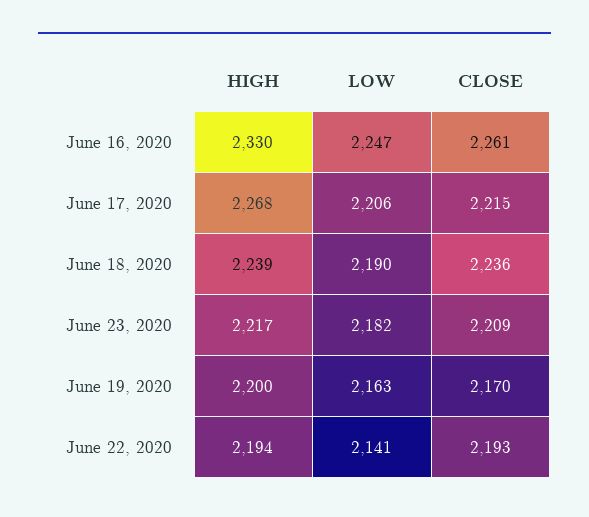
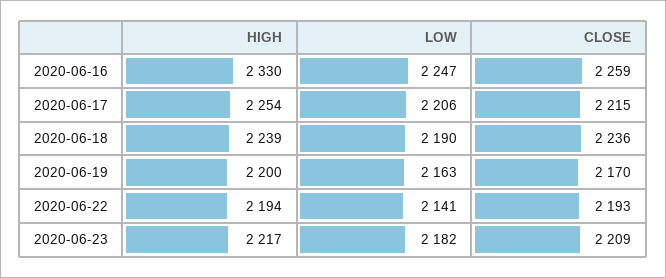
  {
    "HIGH": {
      "June 16, 2020": 2330,
-     "June 17, 2020": 2268,
+     "June 17, 2020": 2254,
      "June 18, 2020": 2239,
      "June 23, 2020": 2217,
      "June 19, 2020": 2200,
      "June 22, 2020": 2194
    },
    "LOW": {
      "June 16, 2020": 2247,
      "June 17, 2020": 2206,
      "June 18, 2020": 2190,
      "June 23, 2020": 2182,
      "June 19, 2020": 2163,
      "June 22, 2020": 2141
    },
    "CLOSE": {
-     "June 16, 2020": 2261,
+     "June 16, 2020": 2259,
      "June 17, 2020": 2215,
      "June 18, 2020": 2236,
      "June 23, 2020": 2209,
      "June 19, 2020": 2170,
      "June 22, 2020": 2193
    }
  }

